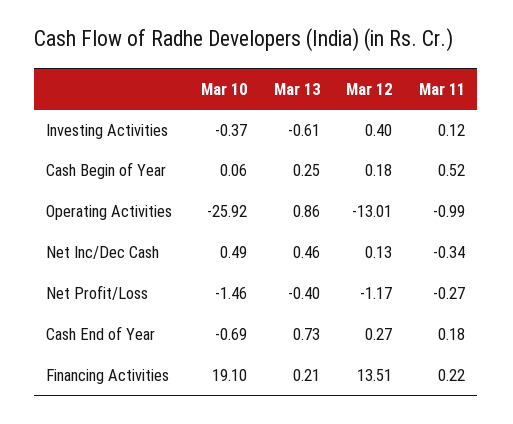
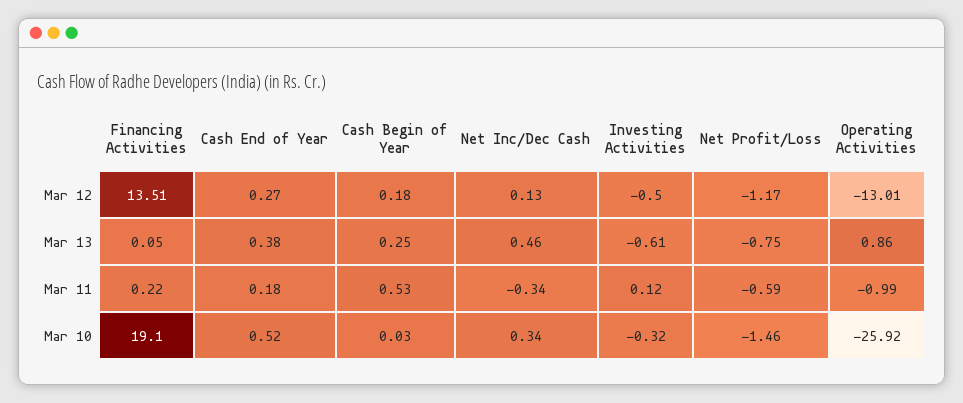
  {
    "Mar 10": {
-     "Investing Activities": -0.37,
+     "Investing Activities": -0.32,
-     "Cash Begin of Year": 0.06,
+     "Cash Begin of Year": 0.03,
      "Operating Activities": -25.92,
-     "Net Inc/Dec Cash": 0.49,
+     "Net Inc/Dec Cash": 0.34,
      "Net Profit/Loss": -1.46,
-     "Cash End of Year": -0.69,
+     "Cash End of Year": 0.52,
      "Financing Activities": 19.1
    },
    "Mar 13": {
      "Investing Activities": -0.61,
      "Cash Begin of Year": 0.25,
      "Operating Activities": 0.86,
      "Net Inc/Dec Cash": 0.46,
-     "Net Profit/Loss": -0.4,
+     "Net Profit/Loss": -0.75,
-     "Cash End of Year": 0.73,
+     "Cash End of Year": 0.38,
-     "Financing Activities": 0.21
+     "Financing Activities": 0.05
    },
    "Mar 12": {
-     "Investing Activities": 0.4,
+     "Investing Activities": -0.5,
      "Cash Begin of Year": 0.18,
      "Operating Activities": -13.01,
      "Net Inc/Dec Cash": 0.13,
      "Net Profit/Loss": -1.17,
      "Cash End of Year": 0.27,
      "Financing Activities": 13.51
    },
    "Mar 11": {
      "Investing Activities": 0.12,
-     "Cash Begin of Year": 0.52,
+     "Cash Begin of Year": 0.53,
      "Operating Activities": -0.99,
      "Net Inc/Dec Cash": -0.34,
-     "Net Profit/Loss": -0.27,
+     "Net Profit/Loss": -0.59,
      "Cash End of Year": 0.18,
      "Financing Activities": 0.22
    }
  }

